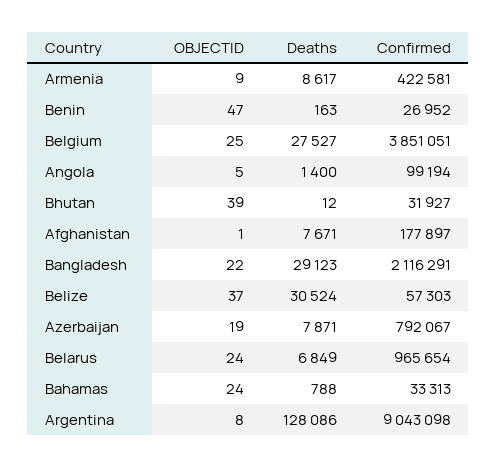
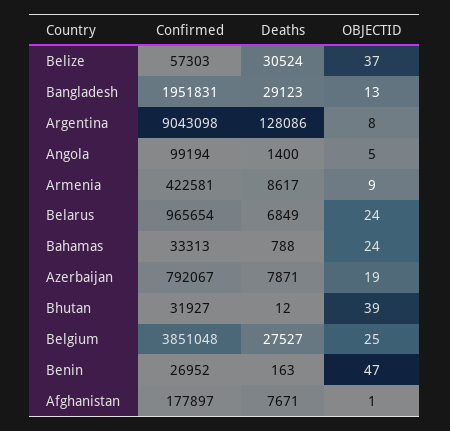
  {
    "OBJECTID": {
      "Armenia": 9,
      "Benin": 47,
      "Belgium": 25,
      "Angola": 5,
      "Bhutan": 39,
      "Afghanistan": 1,
-     "Bangladesh": 22,
+     "Bangladesh": 13,
      "Belize": 37,
      "Azerbaijan": 19,
      "Belarus": 24,
      "Bahamas": 24,
      "Argentina": 8
    },
    "Deaths": {
      "Armenia": 8617,
      "Benin": 163,
      "Belgium": 27527,
      "Angola": 1400,
      "Bhutan": 12,
      "Afghanistan": 7671,
      "Bangladesh": 29123,
      "Belize": 30524,
      "Azerbaijan": 7871,
      "Belarus": 6849,
      "Bahamas": 788,
      "Argentina": 128086
    },
    "Confirmed": {
      "Armenia": 422581,
      "Benin": 26952,
-     "Belgium": 3851051,
+     "Belgium": 3851048,
      "Angola": 99194,
      "Bhutan": 31927,
      "Afghanistan": 177897,
-     "Bangladesh": 2116291,
+     "Bangladesh": 1951831,
      "Belize": 57303,
      "Azerbaijan": 792067,
      "Belarus": 965654,
      "Bahamas": 33313,
      "Argentina": 9043098
    }
  }

